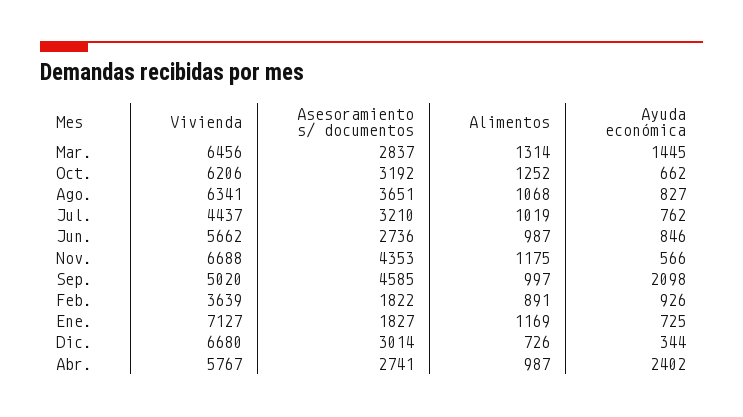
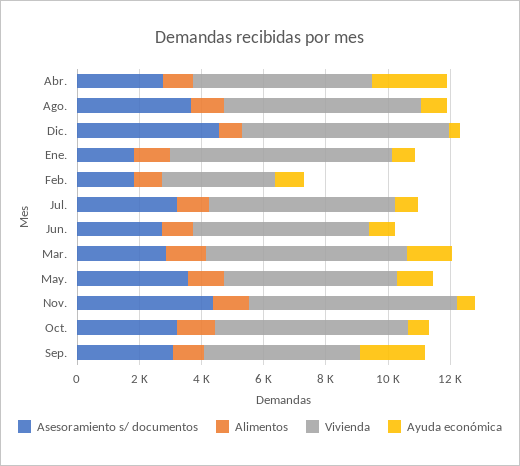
  {
    "Vivienda": {
      "Mar.": 6456,
      "Oct.": 6206,
      "Ago.": 6341,
-     "Jul.": 4437,
+     "Jul.": 6000,
      "Jun.": 5662,
      "Nov.": 6688,
      "Sep.": 5020,
      "Feb.": 3639,
      "Ene.": 7127,
      "Dic.": 6680,
-     "Abr.": 5767
+     "Abr.": 5767,
+     "May.": 5500
    },
    "Asesoramiento s/ documentos": {
      "Mar.": 2837,
      "Oct.": 3192,
      "Ago.": 3651,
      "Jul.": 3210,
      "Jun.": 2736,
      "Nov.": 4353,
-     "Sep.": 4585,
+     "Sep.": 3000,
      "Feb.": 1822,
      "Ene.": 1827,
-     "Dic.": 3014,
+     "Dic.": 4500,
-     "Abr.": 2741
+     "Abr.": 2741,
+     "May.": 3500
    },
    "Alimentos": {
      "Mar.": 1314,
      "Oct.": 1252,
      "Ago.": 1068,
      "Jul.": 1019,
      "Jun.": 987,
      "Nov.": 1175,
      "Sep.": 997,
      "Feb.": 891,
      "Ene.": 1169,
      "Dic.": 726,
-     "Abr.": 987
+     "Abr.": 987,
+     "May.": 1000
    },
    "Ayuda económica": {
      "Mar.": 1445,
      "Oct.": 662,
      "Ago.": 827,
      "Jul.": 762,
      "Jun.": 846,
      "Nov.": 566,
      "Sep.": 2098,
      "Feb.": 926,
      "Ene.": 725,
      "Dic.": 344,
-     "Abr.": 2402
+     "Abr.": 2402,
+     "May.": 1000
    }
  }

